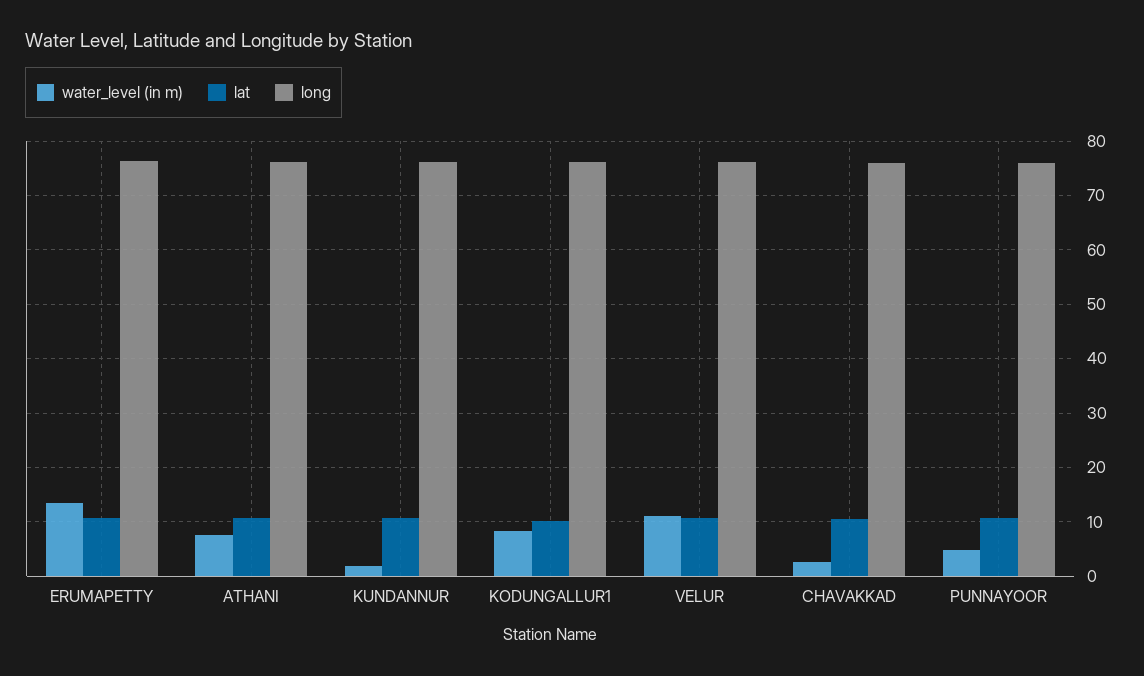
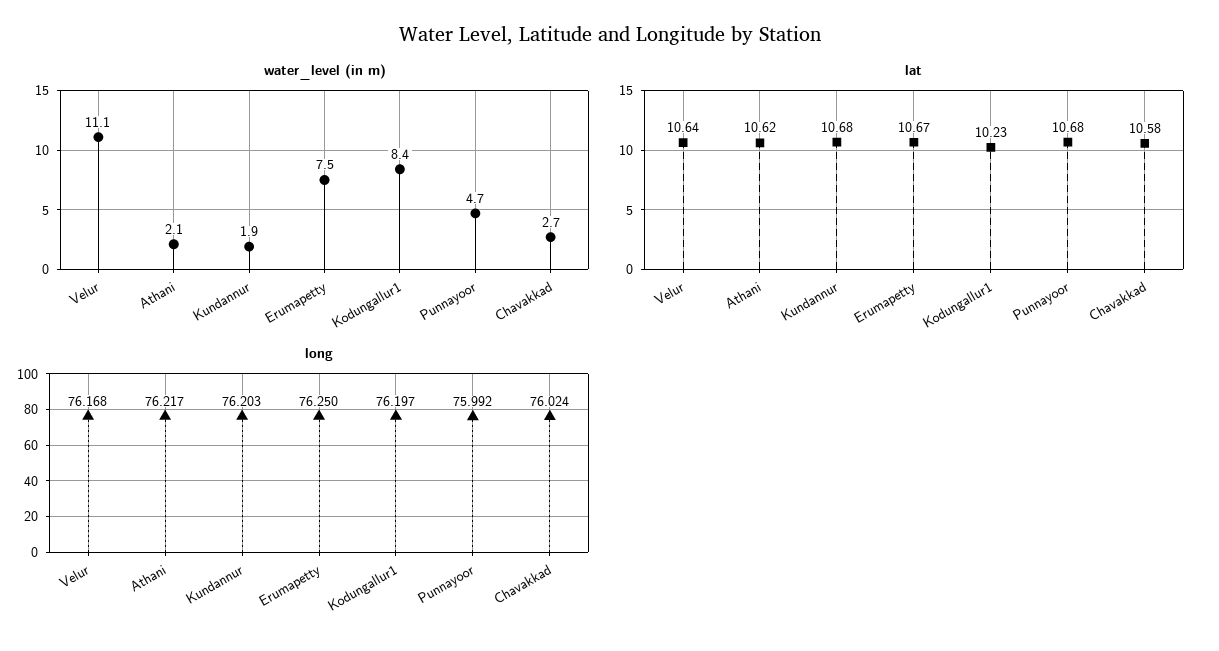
  {
    "water_level (in m)": {
-     "ERUMAPETTY": 14,
+     "ERUMAPETTY": 7.5,
-     "ATHANI": 8,
+     "ATHANI": 2.1,
      "KUNDANNUR": 1.9,
      "KODUNGALLUR1": 8.4,
      "VELUR": 11.1,
      "CHAVAKKAD": 2.7,
      "PUNNAYOOR": 4.7
    },
    "lat": {
      "ERUMAPETTY": 10.67,
      "ATHANI": 10.62,
      "KUNDANNUR": 10.68,
      "KODUNGALLUR1": 10.23,
      "VELUR": 10.64,
      "CHAVAKKAD": 10.58,
      "PUNNAYOOR": 10.68
    },
    "long": {
      "ERUMAPETTY": 76.25,
      "ATHANI": 76.217,
      "KUNDANNUR": 76.203,
      "KODUNGALLUR1": 76.197,
      "VELUR": 76.168,
      "CHAVAKKAD": 76.024,
      "PUNNAYOOR": 75.992
    }
  }

